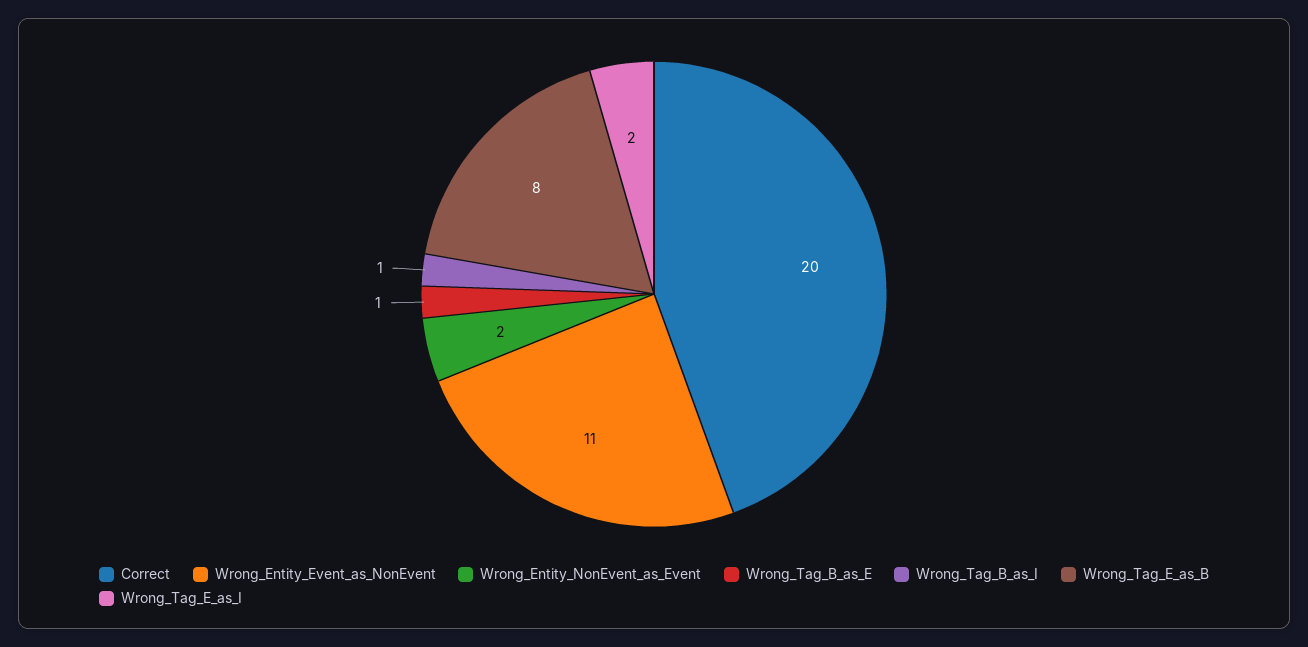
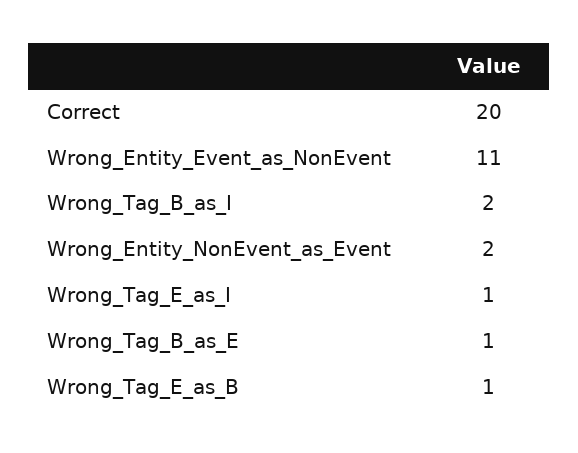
  {
    "Correct": 20,
    "Wrong_Entity_Event_as_NonEvent": 11,
    "Wrong_Entity_NonEvent_as_Event": 2,
    "Wrong_Tag_B_as_E": 1,
-   "Wrong_Tag_B_as_I": 1,
+   "Wrong_Tag_B_as_I": 2,
-   "Wrong_Tag_E_as_B": 8,
+   "Wrong_Tag_E_as_B": 1,
-   "Wrong_Tag_E_as_I": 2
+   "Wrong_Tag_E_as_I": 1
  }

